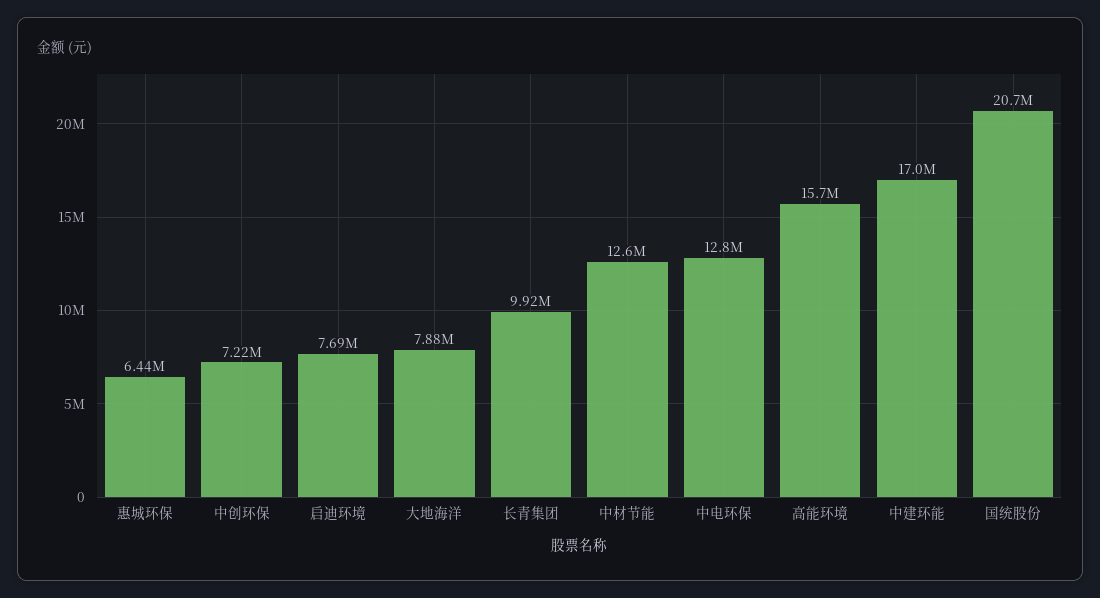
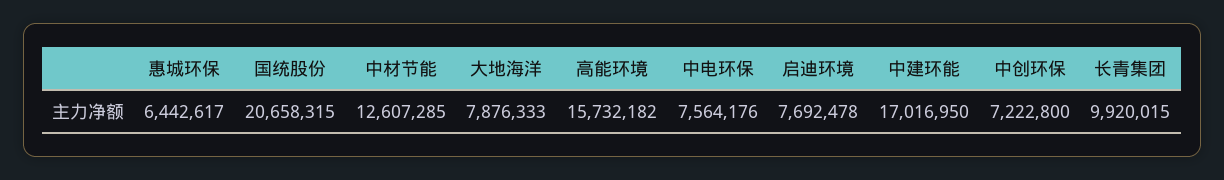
  {
    "惠城环保": 6442617,
    "中创环保": 7222800,
    "启迪环境": 7692478,
    "大地海洋": 7876333,
    "长青集团": 9920015,
    "中材节能": 12607285,
-   "中电环保": 12800000,
+   "中电环保": 7564176,
    "高能环境": 15732182,
    "中建环能": 17016950,
    "国统股份": 20658315
  }

